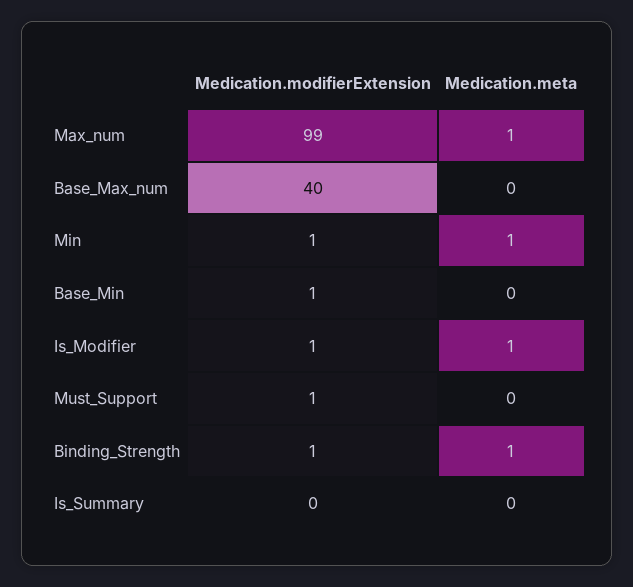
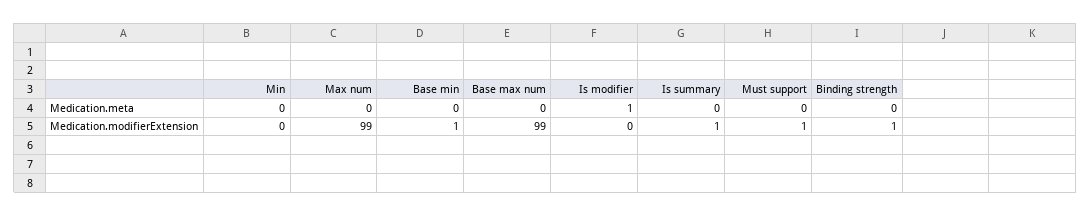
  {
    "Medication.modifierExtension": {
      "Max_num": 99,
-     "Base_Max_num": 40,
+     "Base_Max_num": 99,
-     "Min": 1,
+     "Min": 0,
      "Base_Min": 1,
-     "Is_Modifier": 1,
+     "Is_Modifier": 0,
      "Must_Support": 1,
      "Binding_Strength": 1,
-     "Is_Summary": 0
+     "Is_Summary": 1
    },
    "Medication.meta": {
-     "Max_num": 1,
+     "Max_num": 0,
      "Base_Max_num": 0,
-     "Min": 1,
+     "Min": 0,
      "Base_Min": 0,
      "Is_Modifier": 1,
      "Must_Support": 0,
-     "Binding_Strength": 1,
+     "Binding_Strength": 0,
      "Is_Summary": 0
    }
  }

